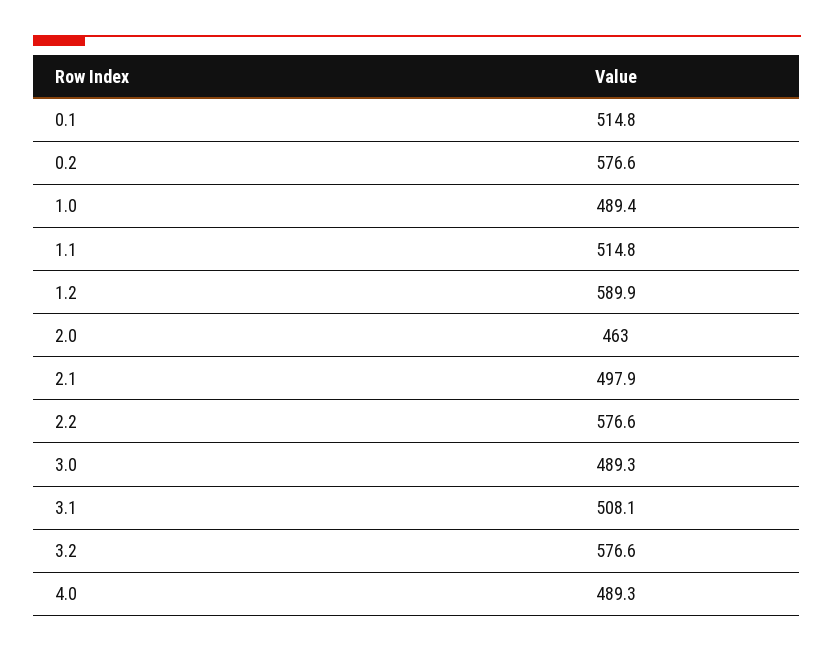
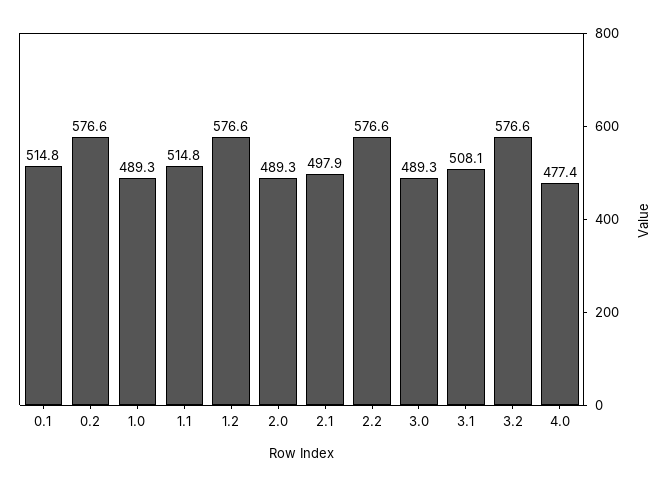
  {
    "0.1": 514.8,
    "0.2": 576.6,
-   "1.0": 489.4,
+   "1.0": 489.3,
    "1.1": 514.8,
-   "1.2": 589.9,
+   "1.2": 576.6,
-   "2.0": 463,
+   "2.0": 489.3,
    "2.1": 497.9,
    "2.2": 576.6,
    "3.0": 489.3,
    "3.1": 508.1,
    "3.2": 576.6,
-   "4.0": 489.3
+   "4.0": 477.4
  }

